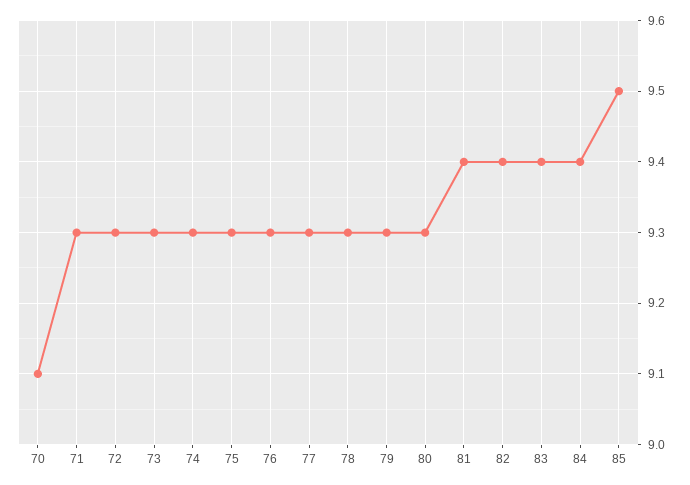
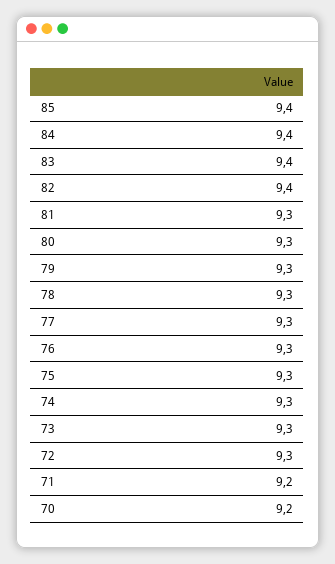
  {
-   "70": 9.1,
+   "70": 9.2,
-   "71": 9.3,
+   "71": 9.2,
    "72": 9.3,
    "73": 9.3,
    "74": 9.3,
    "75": 9.3,
    "76": 9.3,
    "77": 9.3,
    "78": 9.3,
    "79": 9.3,
    "80": 9.3,
-   "81": 9.4,
+   "81": 9.3,
    "82": 9.4,
    "83": 9.4,
    "84": 9.4,
-   "85": 9.5
+   "85": 9.4
  }

